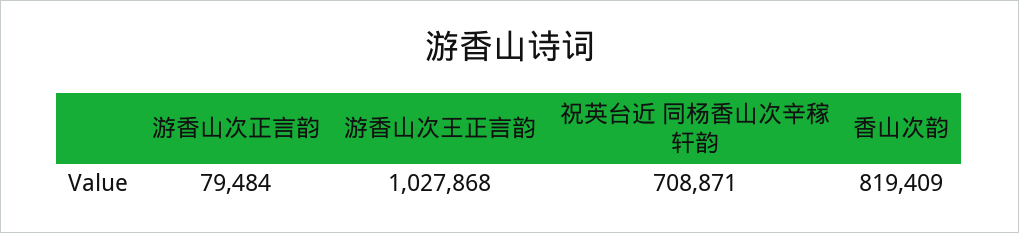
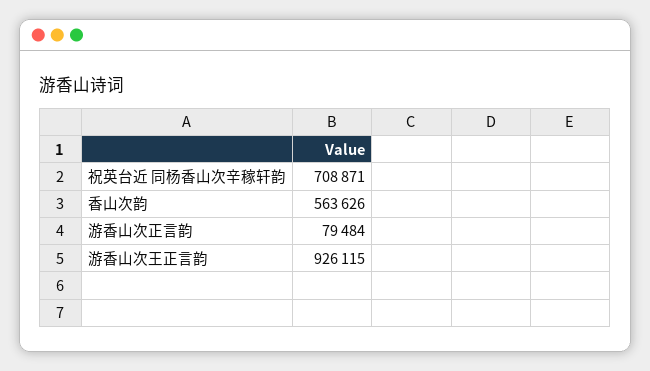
  {
    "游香山次正言韵": 79484,
-   "游香山次王正言韵": 1027868,
+   "游香山次王正言韵": 926115,
    "祝英台近 同杨香山次辛稼轩韵": 708871,
-   "香山次韵": 819409
+   "香山次韵": 563626
  }

